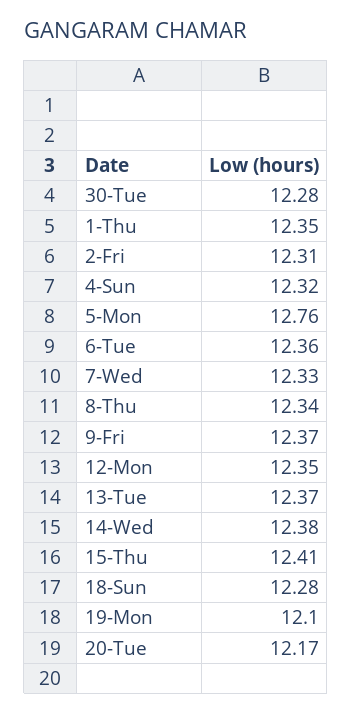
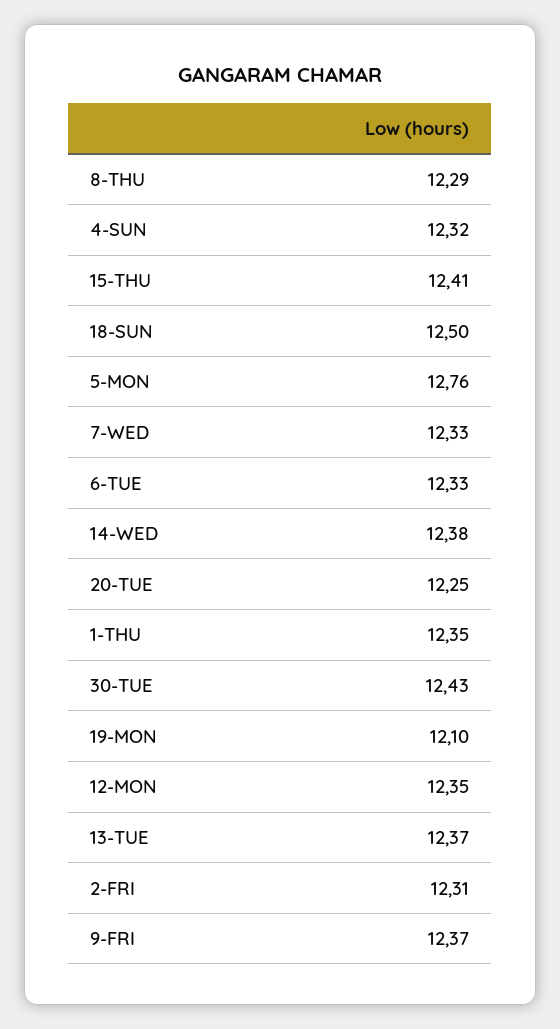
  {
-   "30-Tue": 12.28,
+   "30-Tue": 12.43,
    "1-Thu": 12.35,
    "2-Fri": 12.31,
    "4-Sun": 12.32,
    "5-Mon": 12.76,
-   "6-Tue": 12.36,
+   "6-Tue": 12.33,
    "7-Wed": 12.33,
-   "8-Thu": 12.34,
+   "8-Thu": 12.29,
    "9-Fri": 12.37,
    "12-Mon": 12.35,
    "13-Tue": 12.37,
    "14-Wed": 12.38,
    "15-Thu": 12.41,
-   "18-Sun": 12.28,
+   "18-Sun": 12.5,
    "19-Mon": 12.1,
-   "20-Tue": 12.17
+   "20-Tue": 12.25
  }

